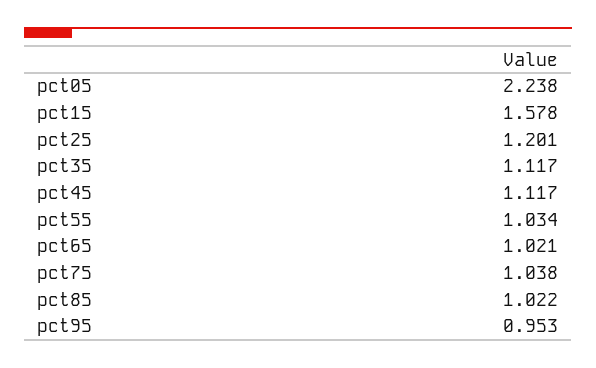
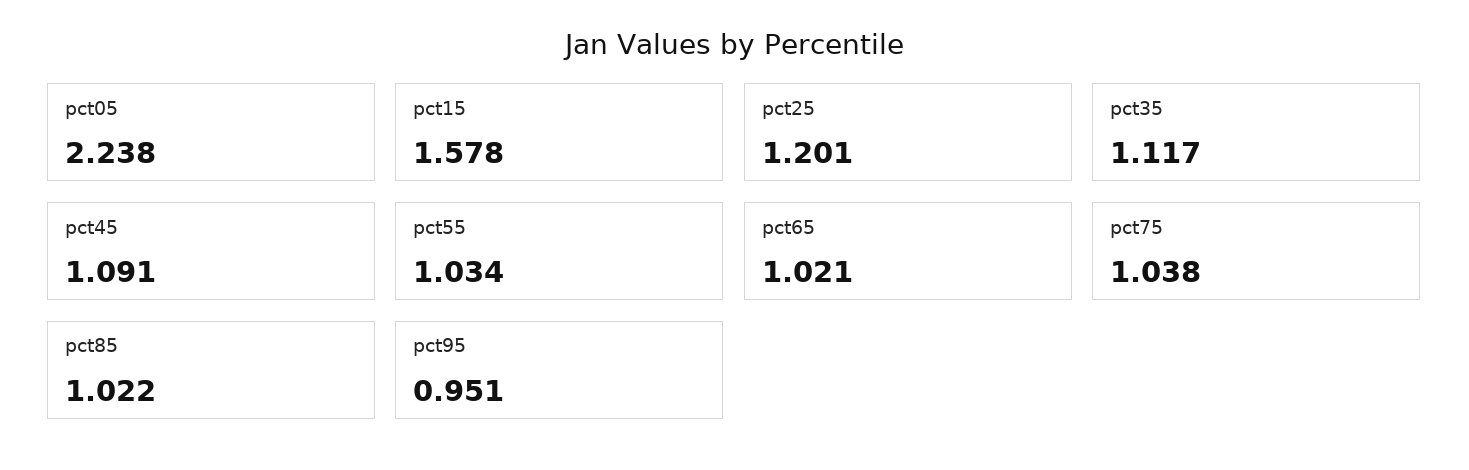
  {
    "pct05": 2.238,
    "pct15": 1.578,
    "pct25": 1.201,
    "pct35": 1.117,
-   "pct45": 1.117,
+   "pct45": 1.091,
    "pct55": 1.034,
    "pct65": 1.021,
    "pct75": 1.038,
    "pct85": 1.022,
-   "pct95": 0.953
+   "pct95": 0.951
  }

